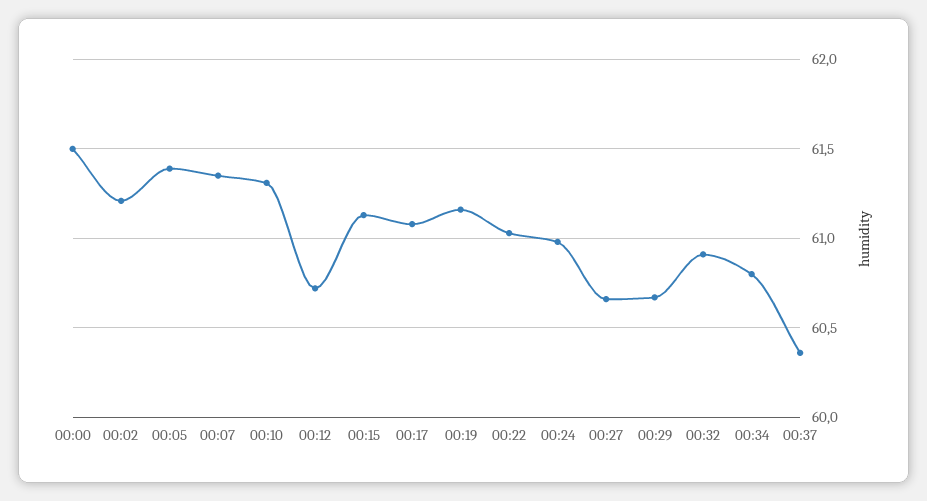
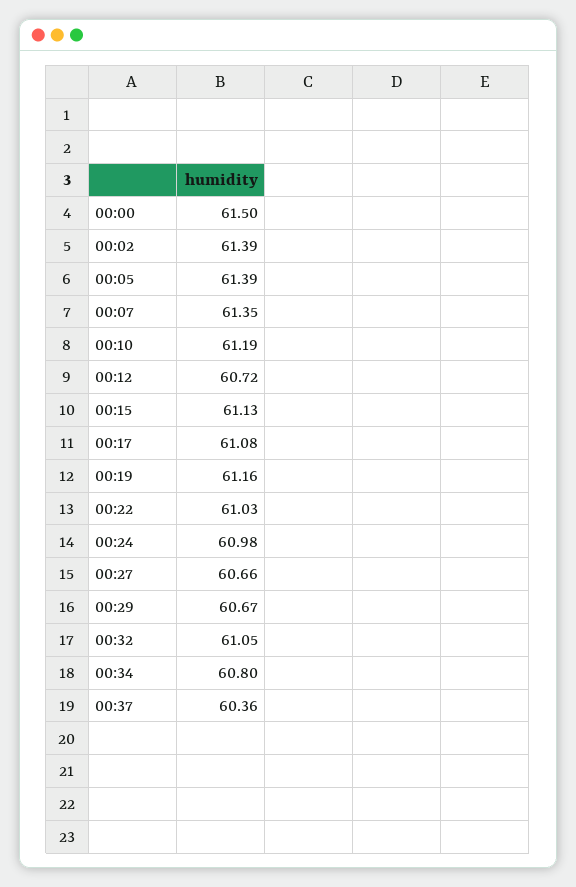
  {
    "00:00": 61.5,
-   "00:02": 61.2,
+   "00:02": 61.39,
    "00:05": 61.39,
    "00:07": 61.35,
-   "00:10": 61.3,
+   "00:10": 61.19,
    "00:12": 60.72,
    "00:15": 61.13,
    "00:17": 61.08,
    "00:19": 61.16,
    "00:22": 61.03,
    "00:24": 60.98,
    "00:27": 60.66,
    "00:29": 60.67,
-   "00:32": 60.9,
+   "00:32": 61.05,
    "00:34": 60.8,
    "00:37": 60.36
  }

